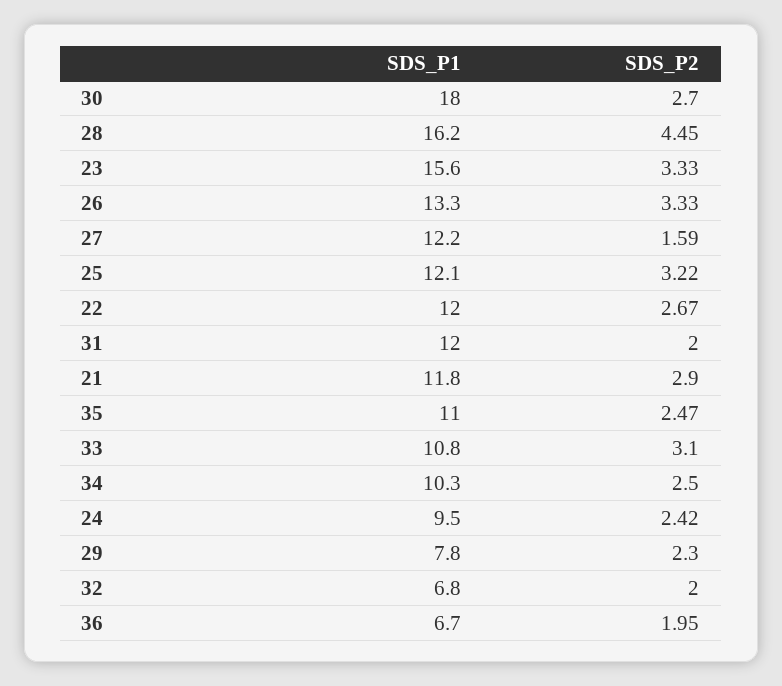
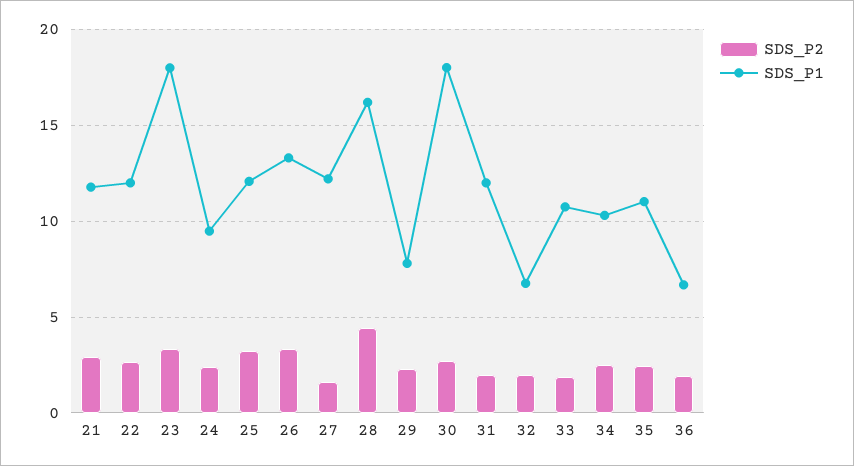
  {
    "SDS_P1": {
      "30": 18,
      "28": 16.2,
-     "23": 15.6,
+     "23": 18,
      "26": 13.3,
      "27": 12.2,
      "25": 12.1,
      "22": 12,
      "31": 12,
      "21": 11.8,
      "35": 11,
      "33": 10.8,
      "34": 10.3,
      "24": 9.5,
      "29": 7.8,
      "32": 6.8,
      "36": 6.7
    },
    "SDS_P2": {
      "30": 2.7,
      "28": 4.45,
      "23": 3.33,
      "26": 3.33,
      "27": 1.59,
      "25": 3.22,
      "22": 2.67,
      "31": 2,
      "21": 2.9,
      "35": 2.47,
-     "33": 3.1,
+     "33": 2,
      "34": 2.5,
      "24": 2.42,
      "29": 2.3,
      "32": 2,
      "36": 1.95
    }
  }

